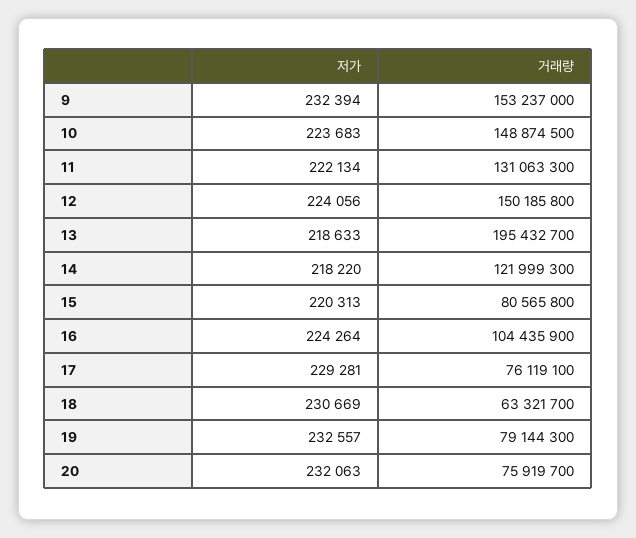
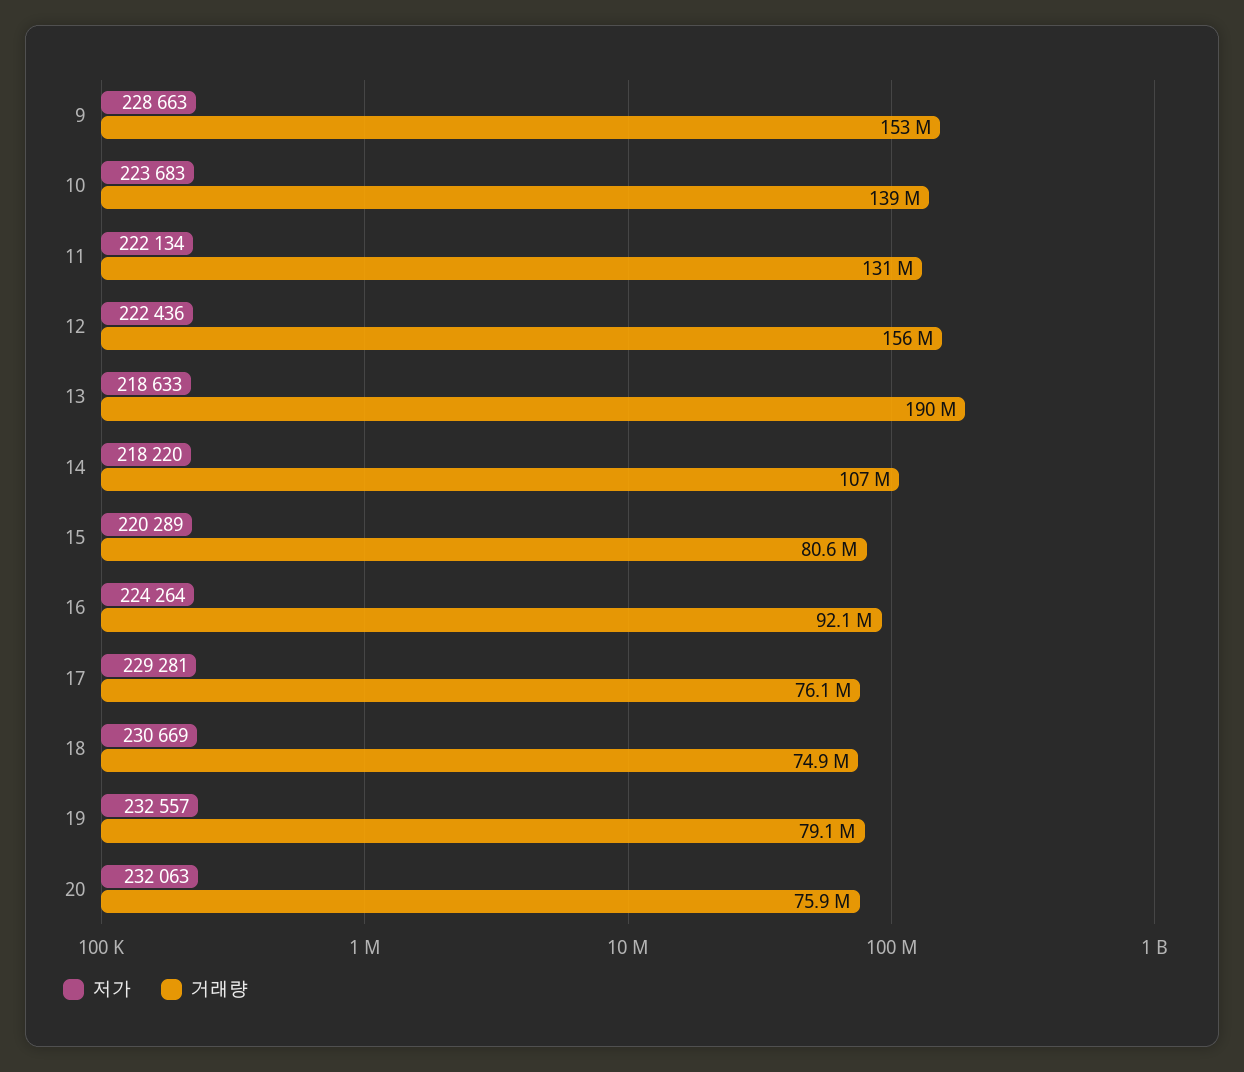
  {
    "저가": {
-     "9": 232394,
+     "9": 228663,
      "10": 223683,
      "11": 222134,
-     "12": 224056,
+     "12": 222436,
      "13": 218633,
      "14": 218220,
-     "15": 220313,
+     "15": 220289,
      "16": 224264,
      "17": 229281,
      "18": 230669,
      "19": 232557,
      "20": 232063
    },
    "거래량": {
      "9": 153237000,
-     "10": 148874500,
+     "10": 139000000,
      "11": 131063300,
-     "12": 150185800,
+     "12": 156000000,
-     "13": 195432700,
+     "13": 190000000,
-     "14": 121999300,
+     "14": 107000000,
      "15": 80565800,
-     "16": 104435900,
+     "16": 92100000,
      "17": 76119100,
-     "18": 63321700,
+     "18": 74900000,
      "19": 79144300,
      "20": 75919700
    }
  }

